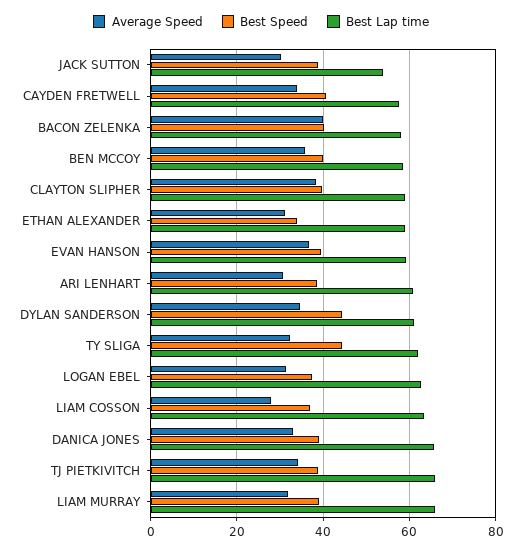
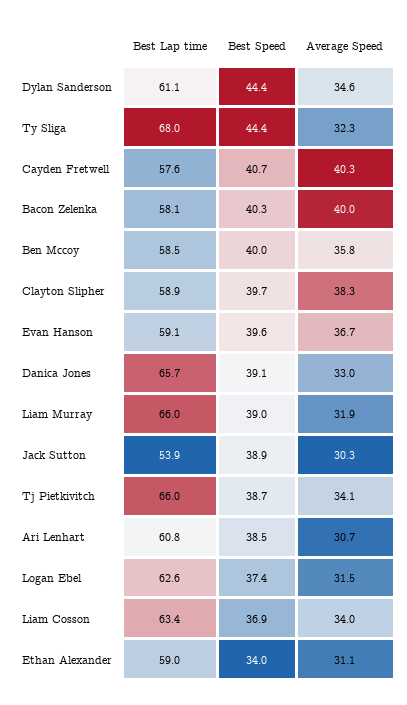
  {
    "Average Speed": {
      "JACK SUTTON": 30.3,
-     "CAYDEN FRETWELL": 34,
+     "CAYDEN FRETWELL": 40.3,
      "BACON ZELENKA": 40,
      "BEN MCCOY": 35.8,
      "CLAYTON SLIPHER": 38.3,
      "ETHAN ALEXANDER": 31.1,
      "EVAN HANSON": 36.7,
      "ARI LENHART": 30.7,
      "DYLAN SANDERSON": 34.6,
      "TY SLIGA": 32.3,
      "LOGAN EBEL": 31.5,
-     "LIAM COSSON": 28,
+     "LIAM COSSON": 34,
      "DANICA JONES": 33,
      "TJ PIETKIVITCH": 34.1,
      "LIAM MURRAY": 31.9
    },
    "Best Speed": {
      "JACK SUTTON": 38.9,
      "CAYDEN FRETWELL": 40.7,
      "BACON ZELENKA": 40.3,
      "BEN MCCOY": 40,
      "CLAYTON SLIPHER": 39.7,
      "ETHAN ALEXANDER": 34,
      "EVAN HANSON": 39.6,
      "ARI LENHART": 38.5,
      "DYLAN SANDERSON": 44.4,
      "TY SLIGA": 44.4,
      "LOGAN EBEL": 37.4,
      "LIAM COSSON": 36.9,
      "DANICA JONES": 39.1,
      "TJ PIETKIVITCH": 38.7,
      "LIAM MURRAY": 39
    },
    "Best Lap time": {
      "JACK SUTTON": 53.9,
      "CAYDEN FRETWELL": 57.6,
      "BACON ZELENKA": 58.1,
      "BEN MCCOY": 58.5,
      "CLAYTON SLIPHER": 58.9,
      "ETHAN ALEXANDER": 59,
      "EVAN HANSON": 59.1,
      "ARI LENHART": 60.8,
      "DYLAN SANDERSON": 61.1,
-     "TY SLIGA": 62,
+     "TY SLIGA": 68,
      "LOGAN EBEL": 62.6,
      "LIAM COSSON": 63.4,
      "DANICA JONES": 65.7,
      "TJ PIETKIVITCH": 66,
      "LIAM MURRAY": 66
    }
  }

